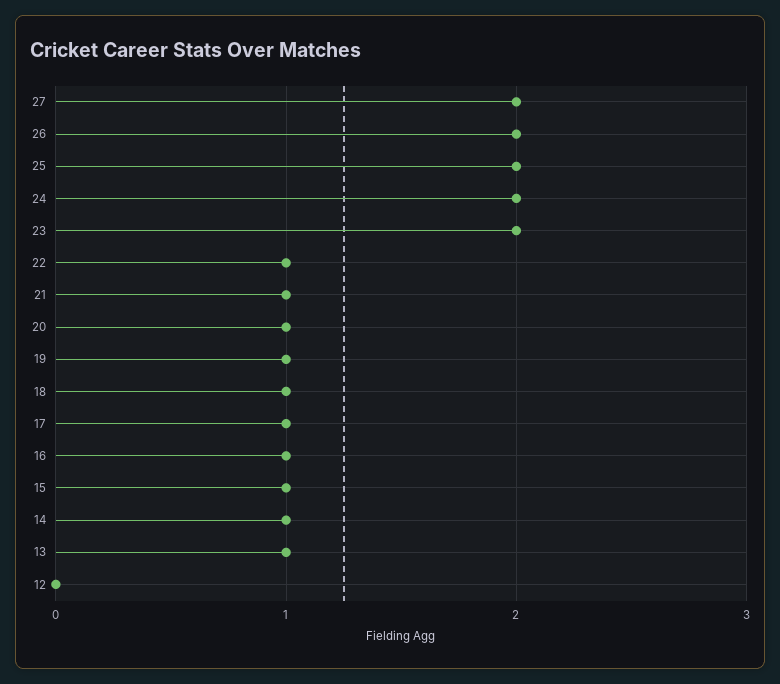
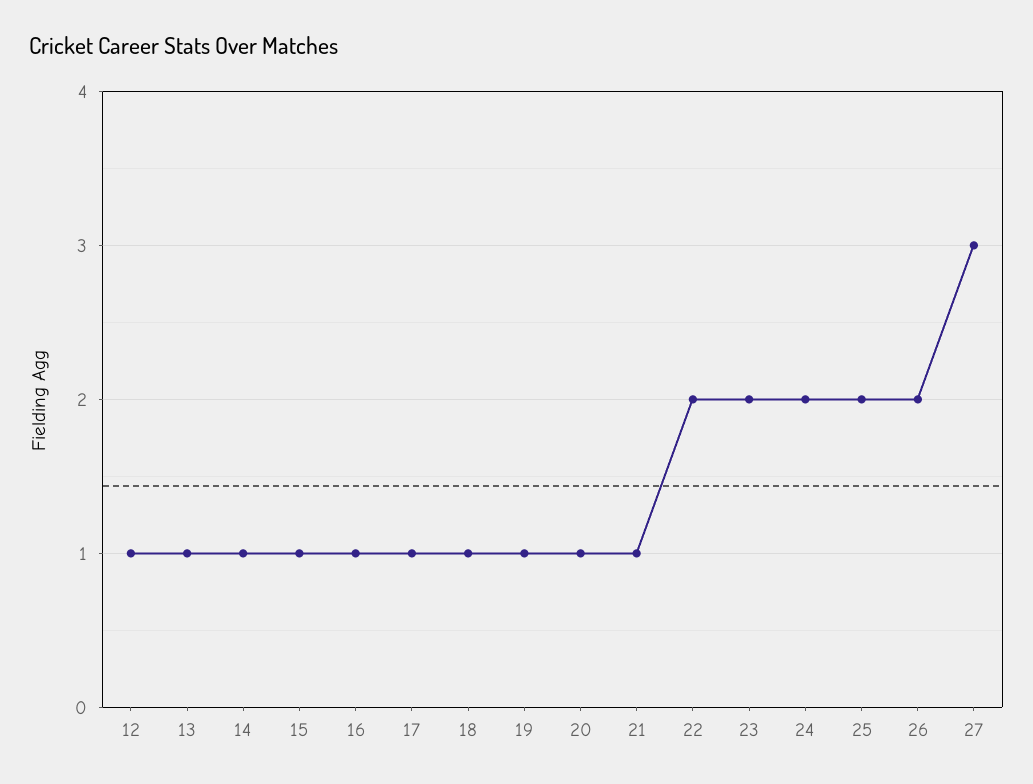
  {
-   "27": 2,
+   "27": 3,
    "26": 2,
    "25": 2,
    "24": 2,
    "23": 2,
-   "22": 1,
+   "22": 2,
    "21": 1,
    "20": 1,
    "19": 1,
    "18": 1,
    "17": 1,
    "16": 1,
    "15": 1,
    "14": 1,
    "13": 1,
-   "12": 0
+   "12": 1
  }

